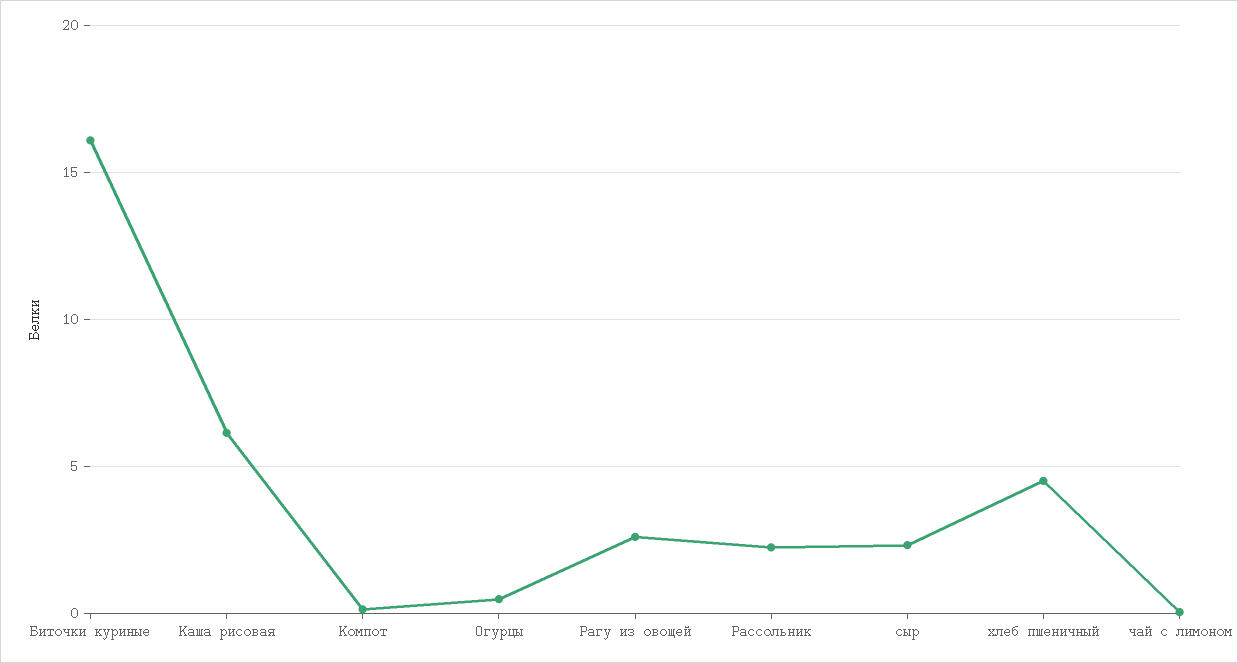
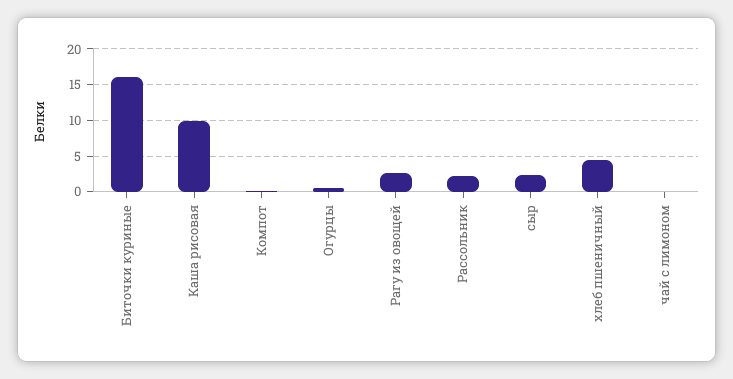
  {
    "Биточки куриные": 16,
-   "Каша рисовая": 6,
+   "Каша рисовая": 10,
    "Компот": 0,
    "Огурцы": 0.5,
    "Рагу из овощей": 2.5,
    "Рассольник": 2,
    "сыр": 2.5,
    "хлеб пшеничный": 4.5,
    "чай с лимоном": 0
  }

